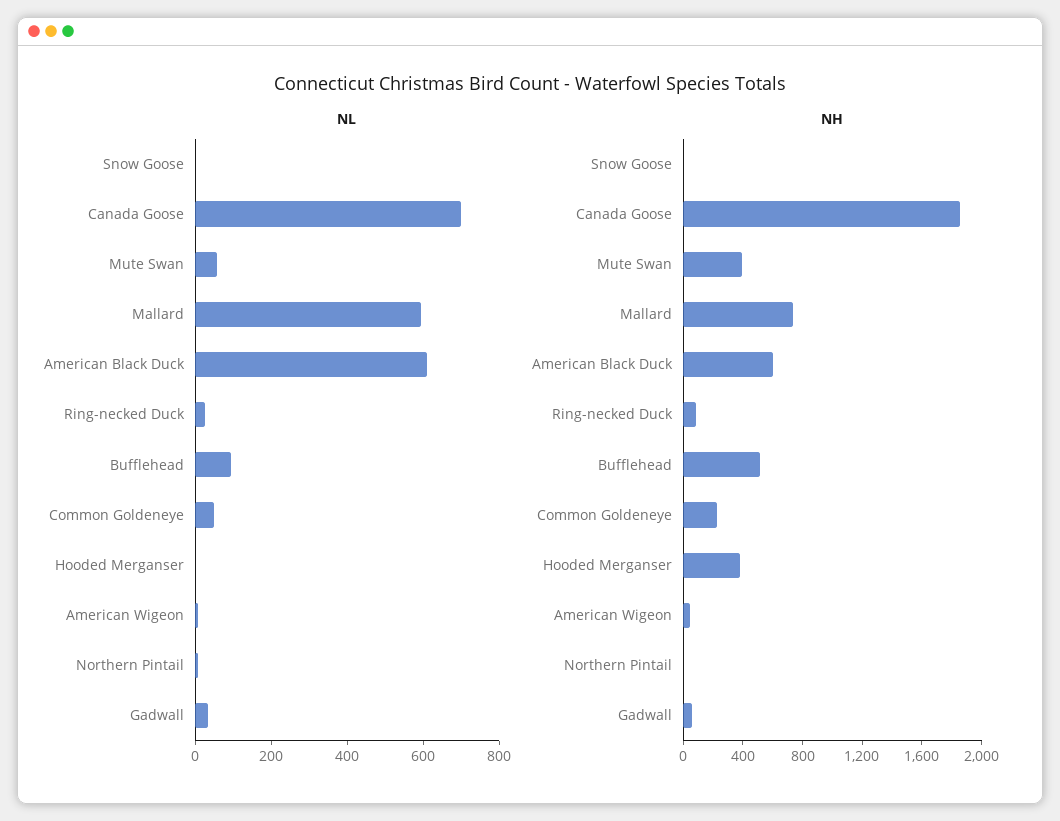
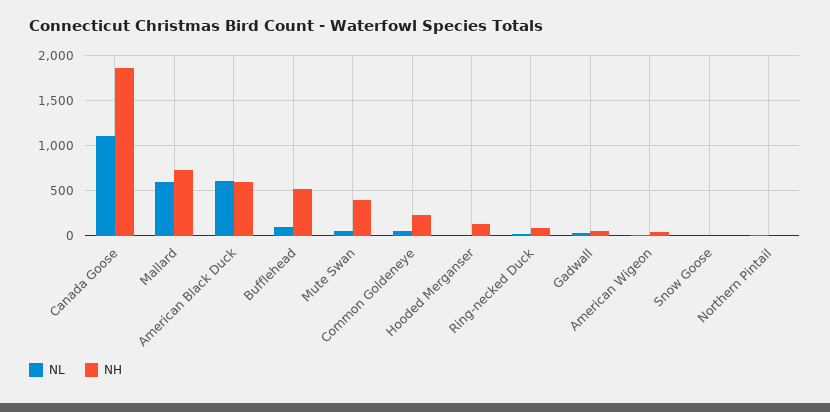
  {
    "NL": {
      "Snow Goose": 0,
-     "Canada Goose": 700,
+     "Canada Goose": 1100,
      "Mute Swan": 50,
      "Mallard": 600,
      "American Black Duck": 600,
      "Ring-necked Duck": 50,
      "Bufflehead": 100,
      "Common Goldeneye": 50,
      "Hooded Merganser": 0,
      "American Wigeon": 0,
      "Northern Pintail": 0,
      "Gadwall": 50
    },
    "NH": {
      "Snow Goose": 0,
      "Canada Goose": 1900,
      "Mute Swan": 400,
      "Mallard": 700,
      "American Black Duck": 600,
      "Ring-necked Duck": 100,
      "Bufflehead": 500,
      "Common Goldeneye": 200,
-     "Hooded Merganser": 400,
+     "Hooded Merganser": 100,
      "American Wigeon": 0,
      "Northern Pintail": 0,
      "Gadwall": 100
    }
  }

